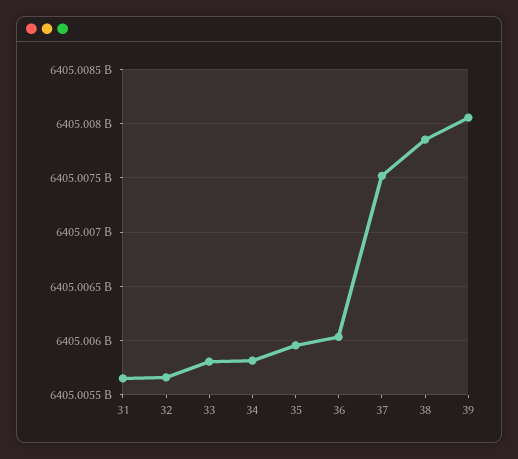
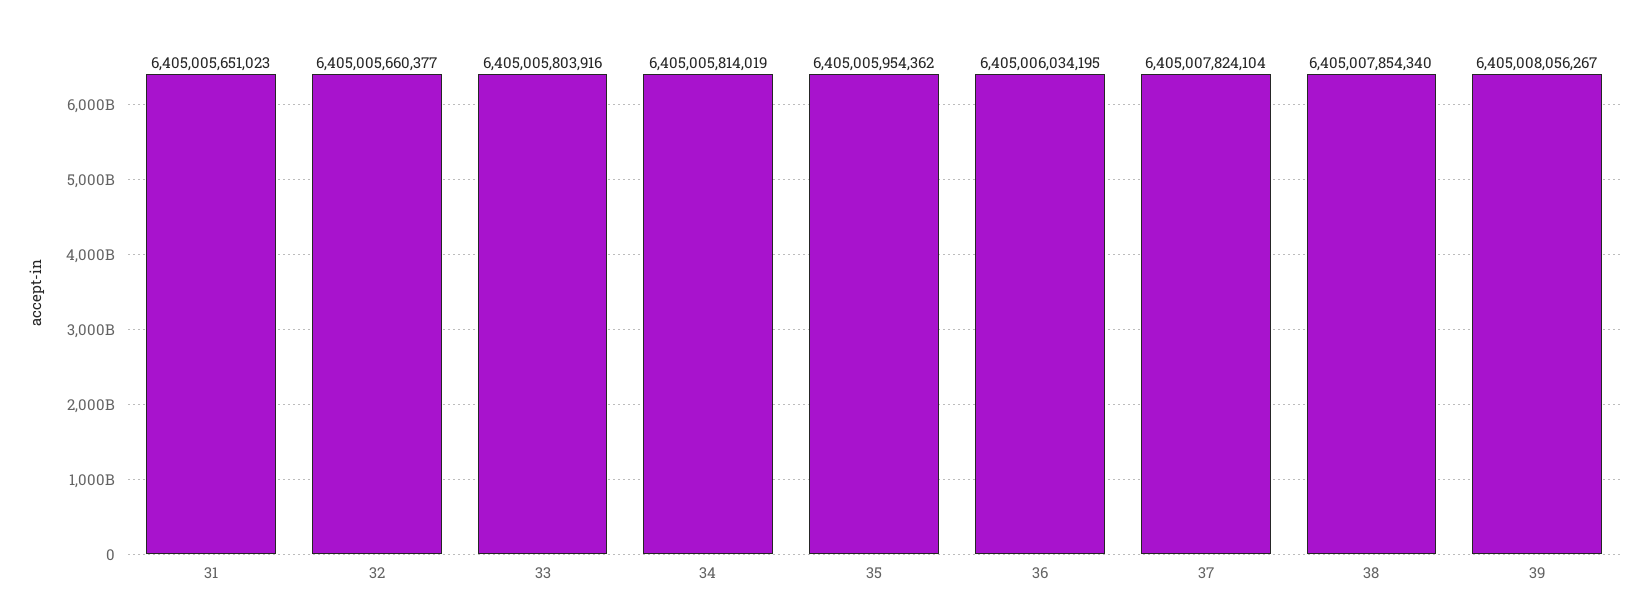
  {
    "31": 6405005651023,
    "32": 6405005660377,
    "33": 6405005803916,
    "34": 6405005814019,
    "35": 6405005954362,
    "36": 6405006034195,
-   "37": 6405007500000,
+   "37": 6405007824104,
    "38": 6405007854340,
    "39": 6405008056267
  }

